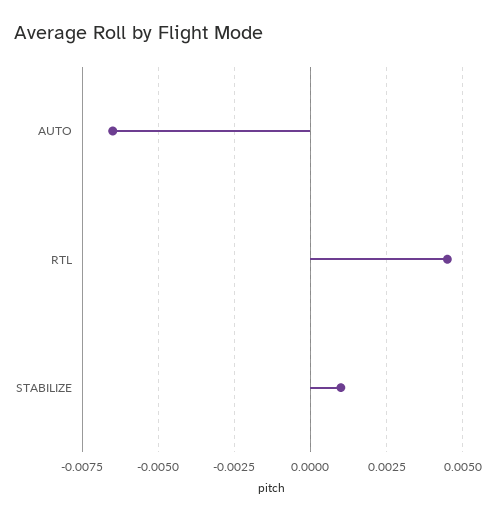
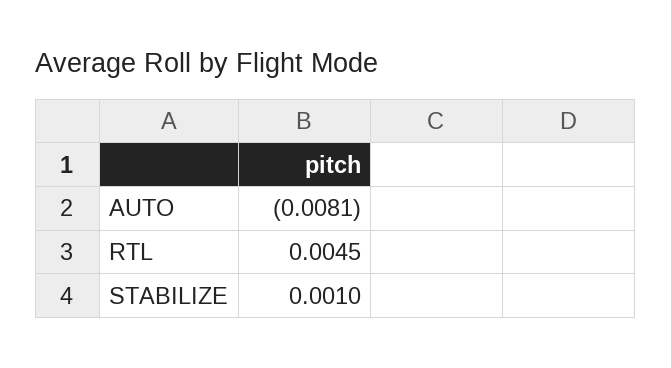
  {
-   "AUTO": -0.0065,
+   "AUTO": -0.0081,
    "RTL": 0.0045,
    "STABILIZE": 0.001
  }

